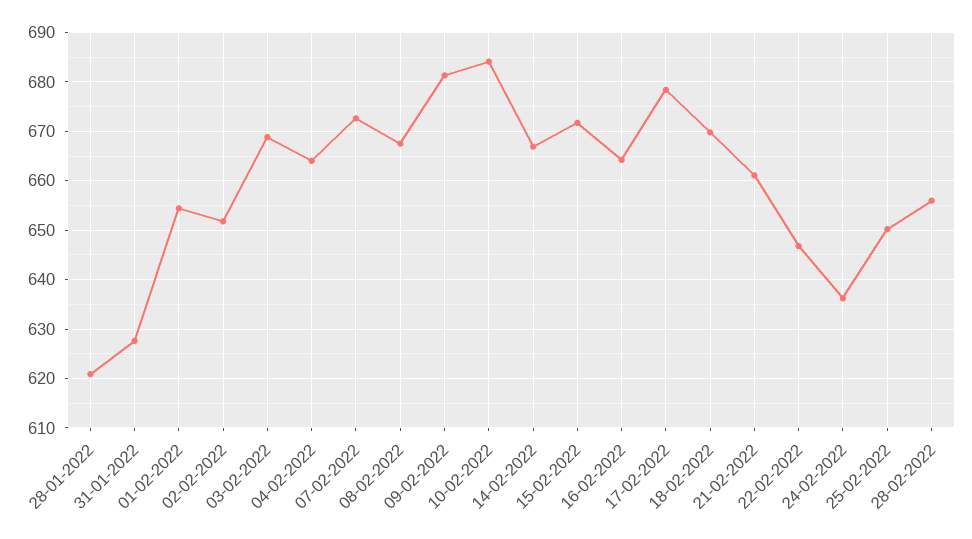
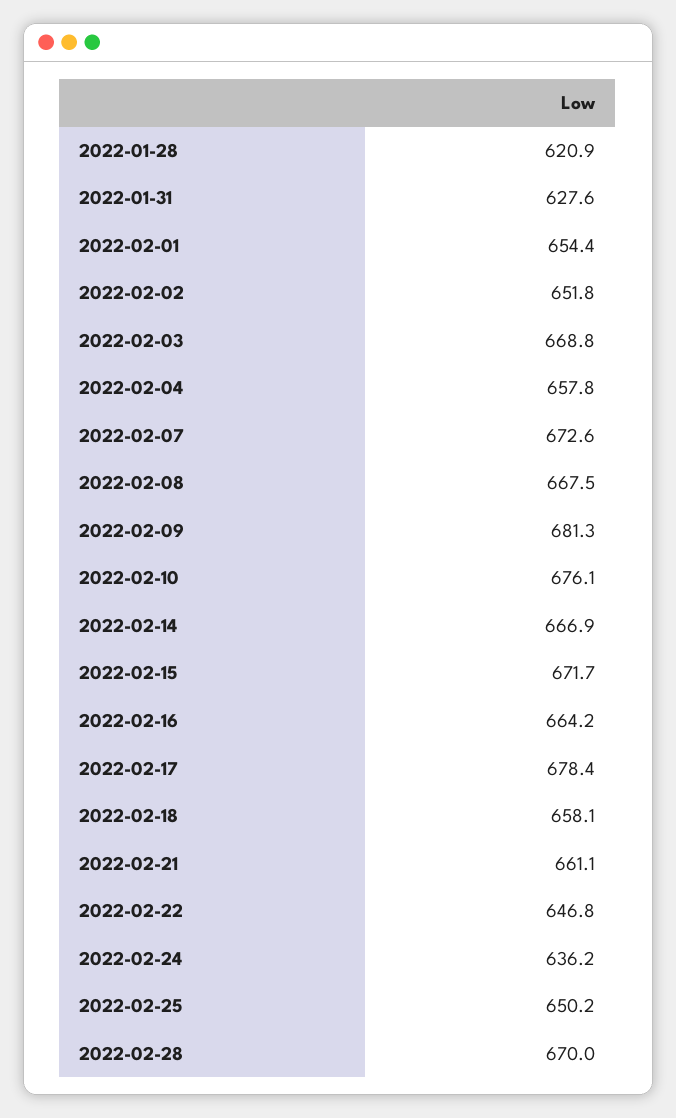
  {
    "28-01-2022": 620.9,
    "31-01-2022": 627.6,
    "01-02-2022": 654.4,
    "02-02-2022": 651.8,
    "03-02-2022": 668.8,
-   "04-02-2022": 664,
+   "04-02-2022": 657.8,
    "07-02-2022": 672.6,
    "08-02-2022": 667.5,
    "09-02-2022": 681.3,
-   "10-02-2022": 684,
+   "10-02-2022": 676.1,
    "14-02-2022": 666.9,
    "15-02-2022": 671.7,
    "16-02-2022": 664.2,
    "17-02-2022": 678.4,
-   "18-02-2022": 670,
+   "18-02-2022": 658.1,
    "21-02-2022": 661.1,
    "22-02-2022": 646.8,
    "24-02-2022": 636.2,
    "25-02-2022": 650.2,
-   "28-02-2022": 656
+   "28-02-2022": 670
  }

